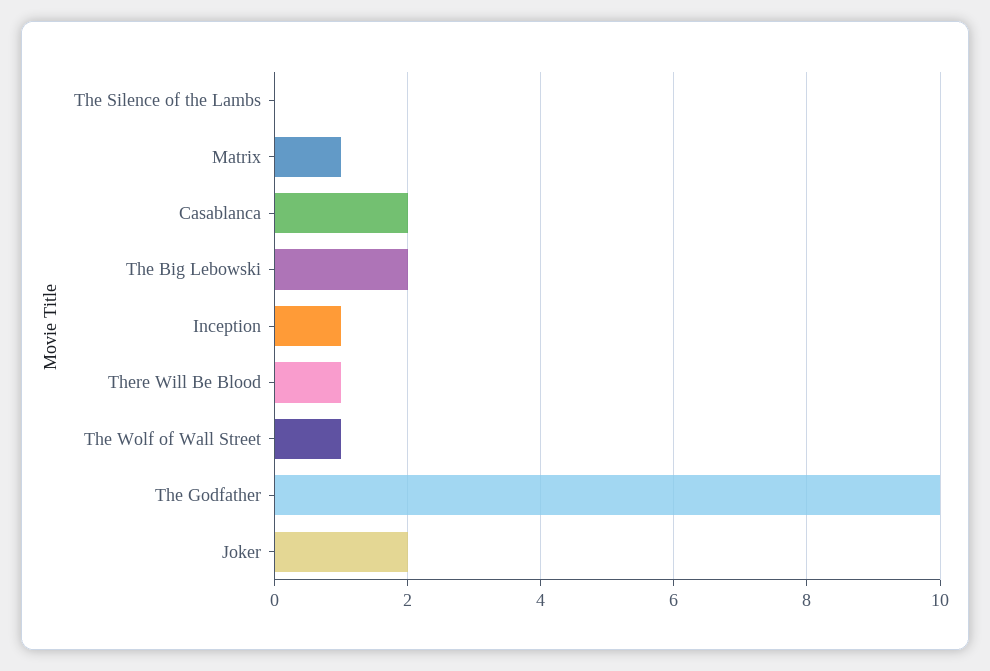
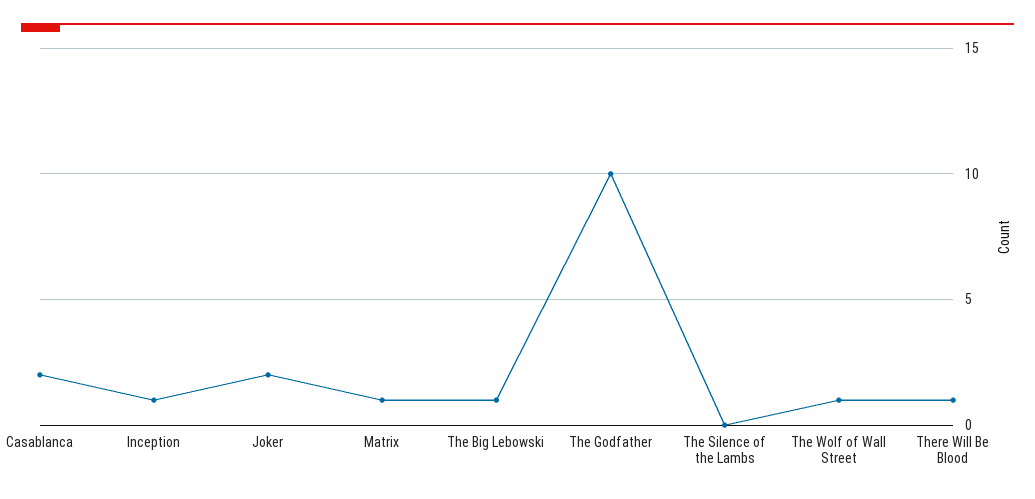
  {
    "The Silence of the Lambs": 0,
    "Matrix": 1,
    "Casablanca": 2,
-   "The Big Lebowski": 2,
+   "The Big Lebowski": 1,
    "Inception": 1,
    "There Will Be Blood": 1,
    "The Wolf of Wall Street": 1,
    "The Godfather": 10,
    "Joker": 2
  }

